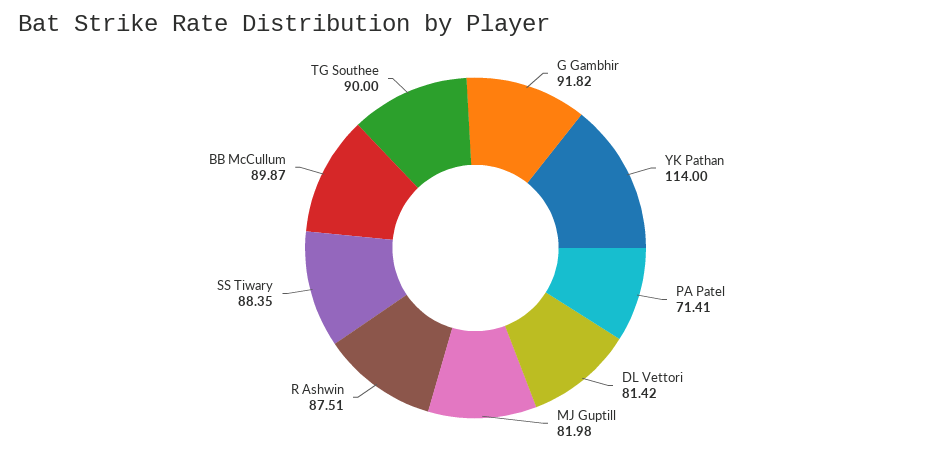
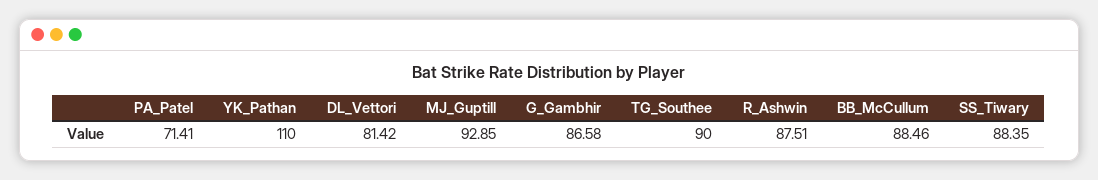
  {
-   "G Gambhir": 91.82,
+   "G Gambhir": 86.58,
-   "YK Pathan": 114,
+   "YK Pathan": 110,
    "PA Patel": 71.41,
    "DL Vettori": 81.42,
-   "MJ Guptill": 81.98,
+   "MJ Guptill": 92.85,
    "R Ashwin": 87.51,
    "SS Tiwary": 88.35,
-   "BB McCullum": 89.87,
+   "BB McCullum": 88.46,
    "TG Southee": 90
  }

